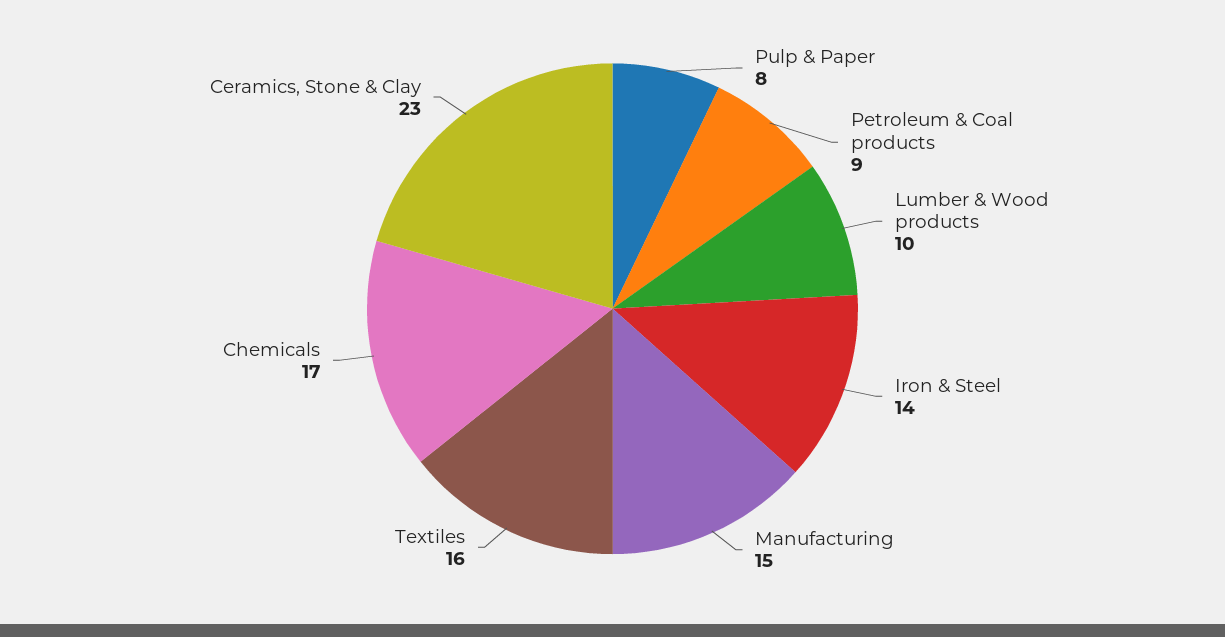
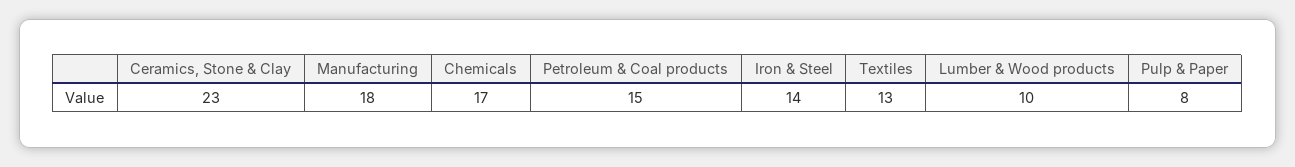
  {
    "Pulp & Paper": 8,
-   "Petroleum & Coal products": 9,
+   "Petroleum & Coal products": 15,
    "Lumber & Wood products": 10,
    "Iron & Steel": 14,
-   "Manufacturing": 15,
+   "Manufacturing": 18,
-   "Textiles": 16,
+   "Textiles": 13,
    "Chemicals": 17,
    "Ceramics, Stone & Clay": 23
  }

